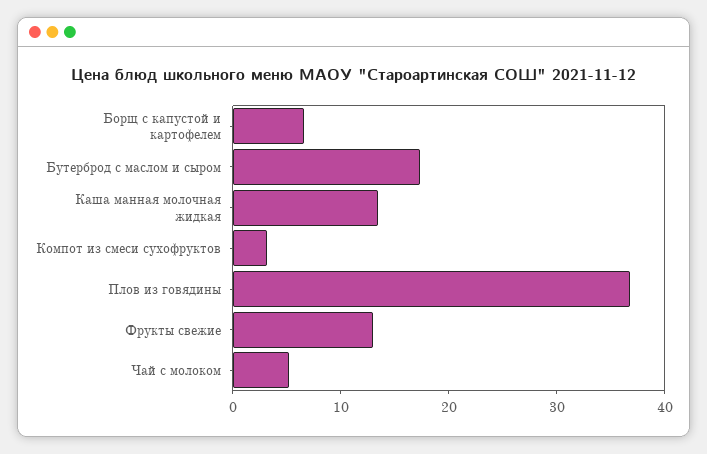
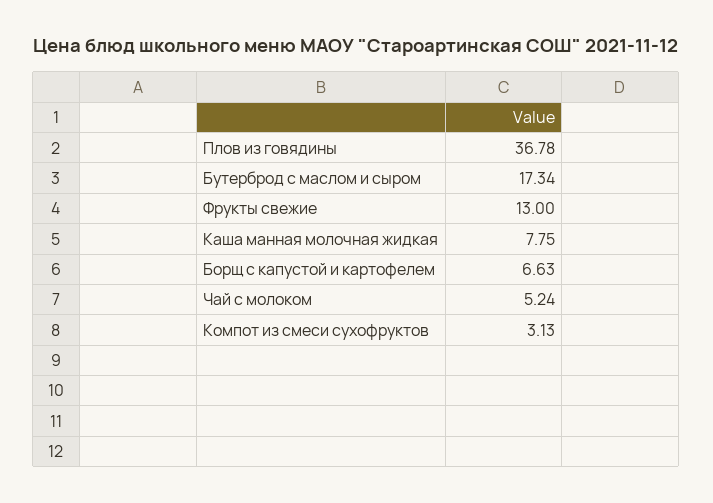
  {
    "Борщ с капустой и картофелем": 6.63,
    "Бутерброд с маслом и сыром": 17.34,
-   "Каша манная молочная жидкая": 14,
+   "Каша манная молочная жидкая": 7.75,
    "Компот из смеси сухофруктов": 3.13,
    "Плов из говядины": 36.78,
    "Фрукты свежие": 13,
    "Чай с молоком": 5.24
  }

